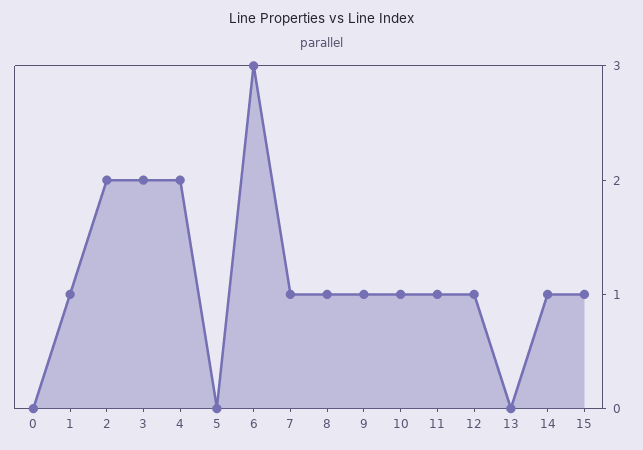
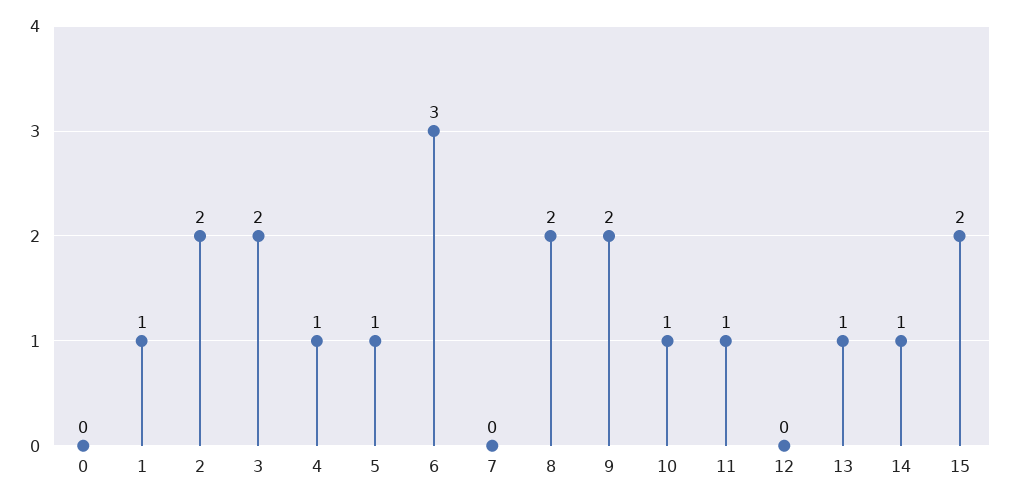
  {
    "0": 0,
    "1": 1,
    "2": 2,
    "3": 2,
-   "4": 2,
+   "4": 1,
-   "5": 0,
+   "5": 1,
    "6": 3,
-   "7": 1,
+   "7": 0,
-   "8": 1,
+   "8": 2,
-   "9": 1,
+   "9": 2,
    "10": 1,
    "11": 1,
-   "12": 1,
+   "12": 0,
-   "13": 0,
+   "13": 1,
    "14": 1,
-   "15": 1
+   "15": 2
  }

